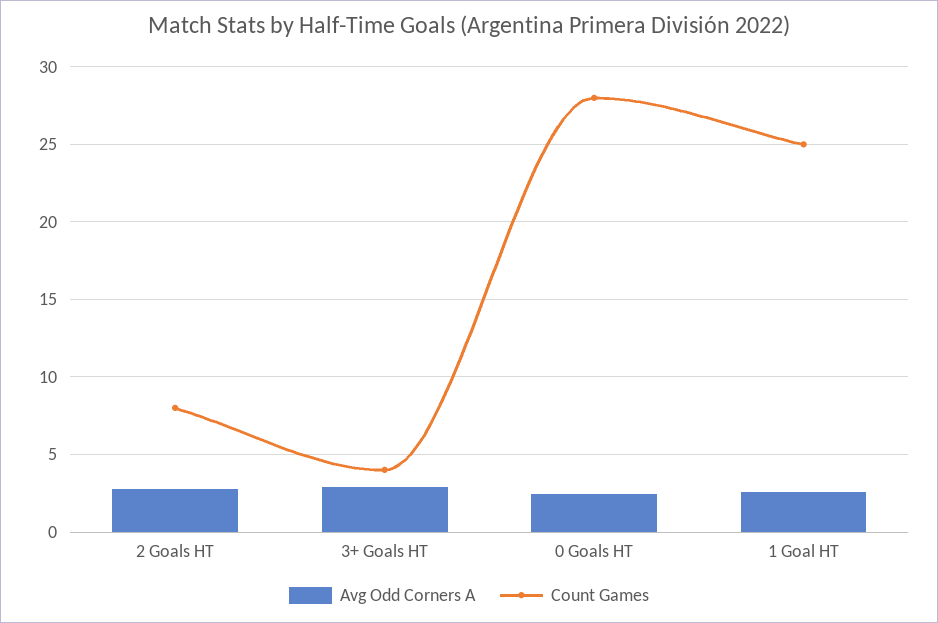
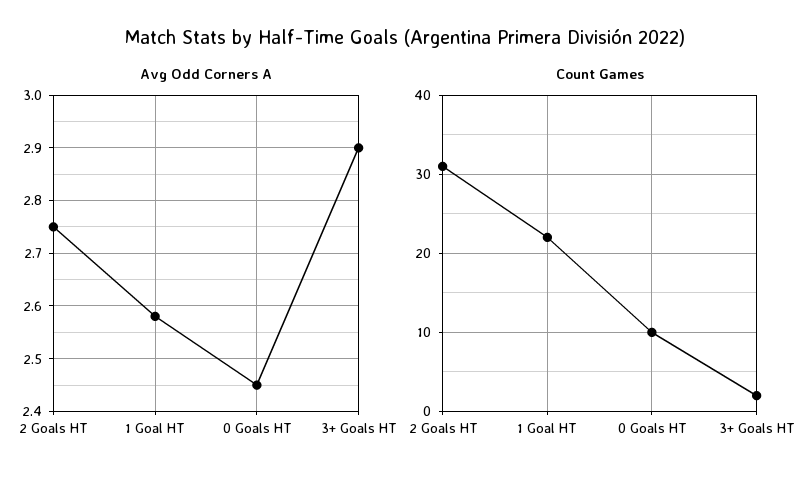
  {
    "Avg Odd Corners A": {
      "2 Goals HT": 2.75,
      "3+ Goals HT": 2.9,
      "0 Goals HT": 2.45,
      "1 Goal HT": 2.6
    },
    "Count Games": {
-     "2 Goals HT": 8,
+     "2 Goals HT": 31,
-     "3+ Goals HT": 4,
+     "3+ Goals HT": 2,
-     "0 Goals HT": 28,
+     "0 Goals HT": 10,
-     "1 Goal HT": 25
+     "1 Goal HT": 22
    }
  }

